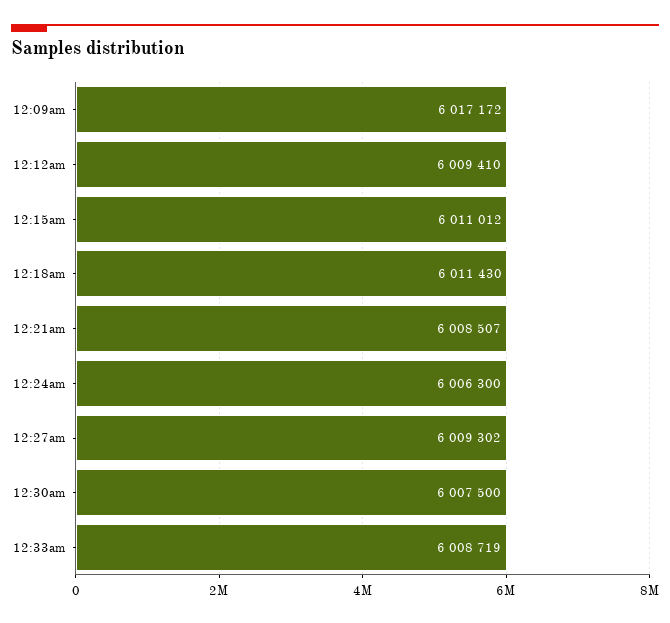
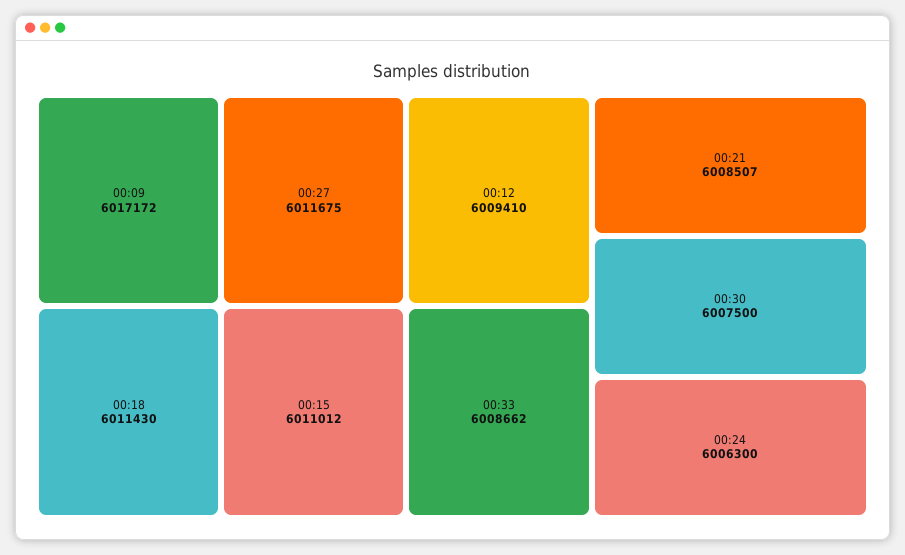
  {
    "12:09am": 6017172,
    "12:12am": 6009410,
    "12:15am": 6011012,
    "12:18am": 6011430,
    "12:21am": 6008507,
    "12:24am": 6006300,
-   "12:27am": 6009302,
+   "12:27am": 6011675,
    "12:30am": 6007500,
-   "12:33am": 6008719
+   "12:33am": 6008662
  }

